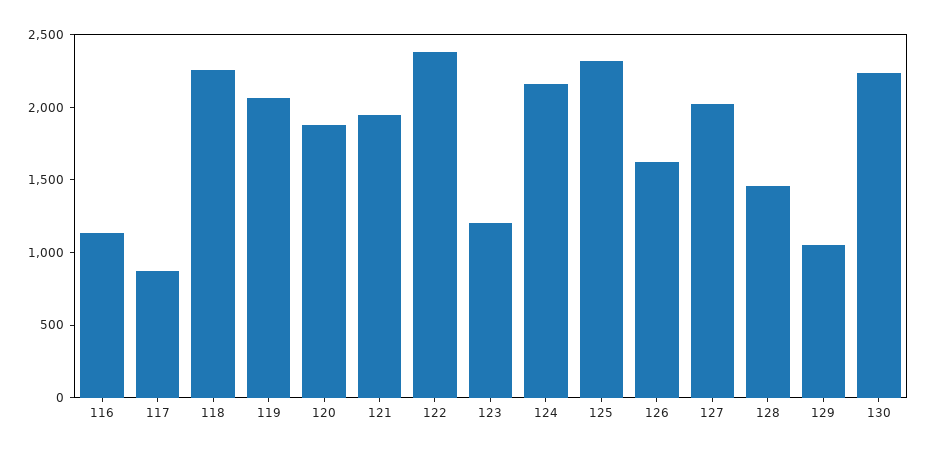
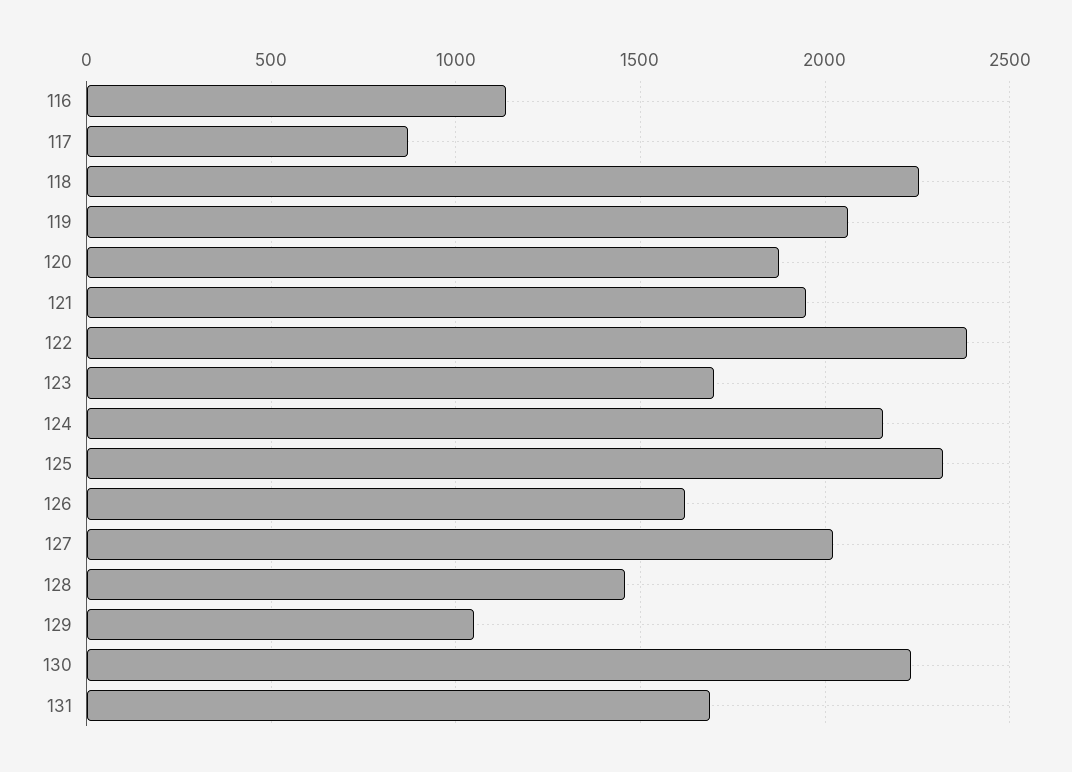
  {
    "116": 1150,
    "117": 850,
    "118": 2250,
    "119": 2050,
    "120": 1900,
    "121": 1950,
    "122": 2400,
-   "123": 1200,
+   "123": 1700,
    "124": 2150,
    "125": 2300,
    "126": 1600,
    "127": 2000,
    "128": 1450,
    "129": 1050,
-   "130": 2250
+   "130": 2250,
+   "131": 1700
  }

